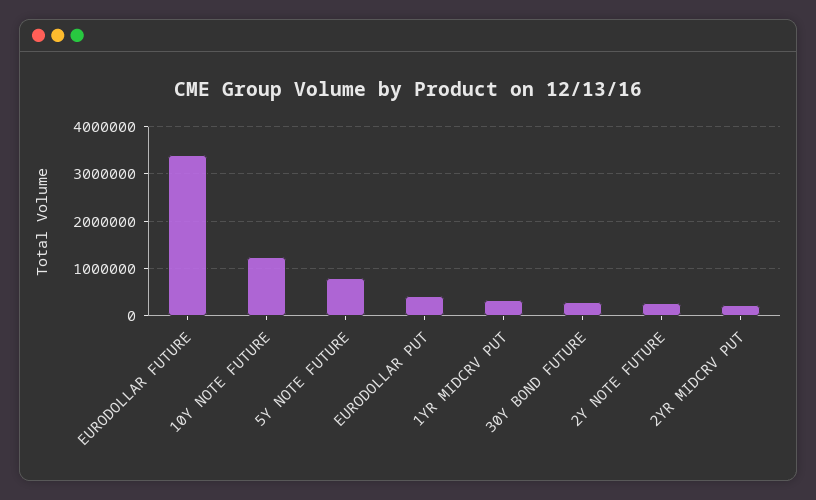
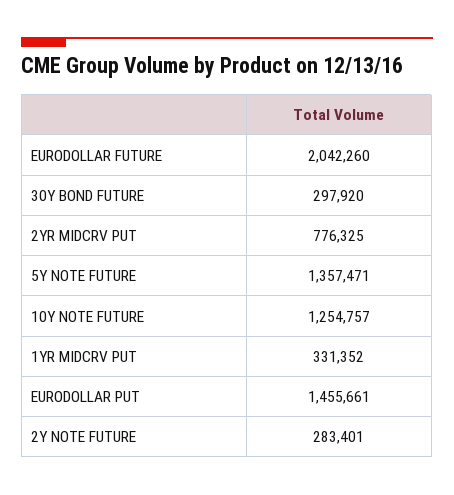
  {
-   "EURODOLLAR FUTURE": 3400000,
+   "EURODOLLAR FUTURE": 2042260,
    "10Y NOTE FUTURE": 1254757,
-   "5Y NOTE FUTURE": 800000,
+   "5Y NOTE FUTURE": 1357471,
-   "EURODOLLAR PUT": 400000,
+   "EURODOLLAR PUT": 1455661,
    "1YR MIDCRV PUT": 331352,
    "30Y BOND FUTURE": 297920,
    "2Y NOTE FUTURE": 283401,
-   "2YR MIDCRV PUT": 200000
+   "2YR MIDCRV PUT": 776325
  }

